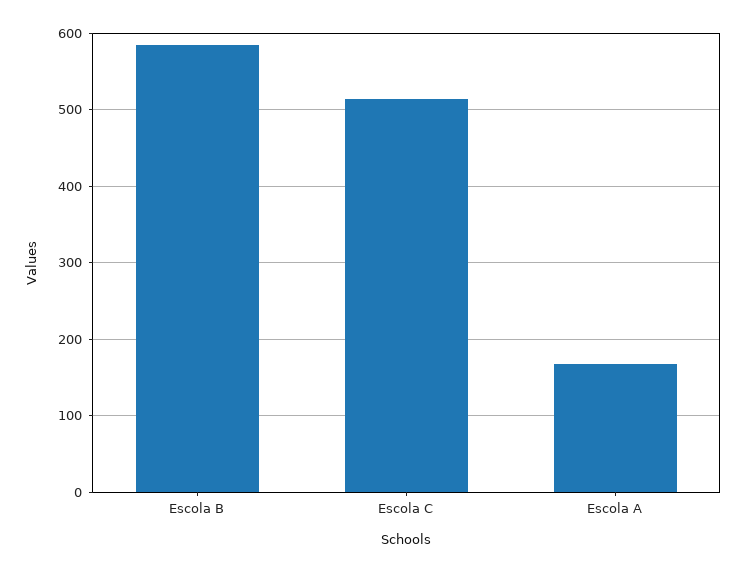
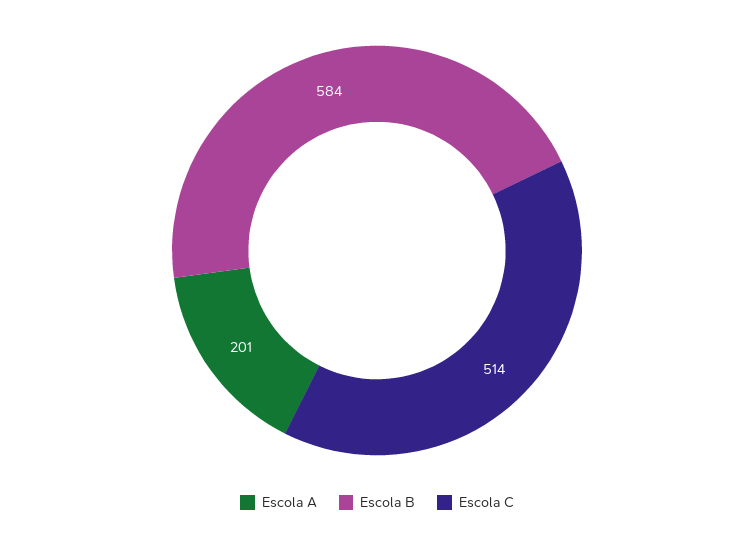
  {
    "Escola B": 584,
    "Escola C": 514,
-   "Escola A": 170
+   "Escola A": 201
  }

